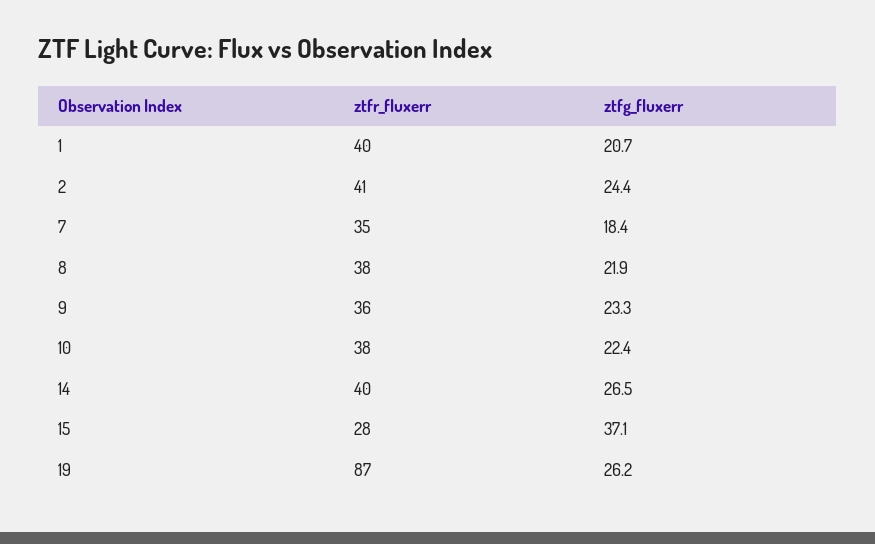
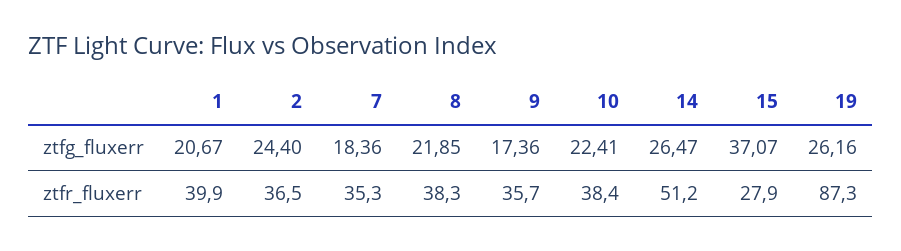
  {
    "ztfr_fluxerr": {
      "1": 39.9,
-     "2": 41,
+     "2": 36.5,
      "7": 35.3,
      "8": 38.3,
      "9": 35.7,
      "10": 38.4,
-     "14": 40,
+     "14": 51.2,
      "15": 27.9,
      "19": 87.3
    },
    "ztfg_fluxerr": {
      "1": 20.67,
      "2": 24.4,
      "7": 18.36,
      "8": 21.85,
-     "9": 23.3,
+     "9": 17.36,
      "10": 22.41,
      "14": 26.47,
      "15": 37.07,
      "19": 26.16
    }
  }

